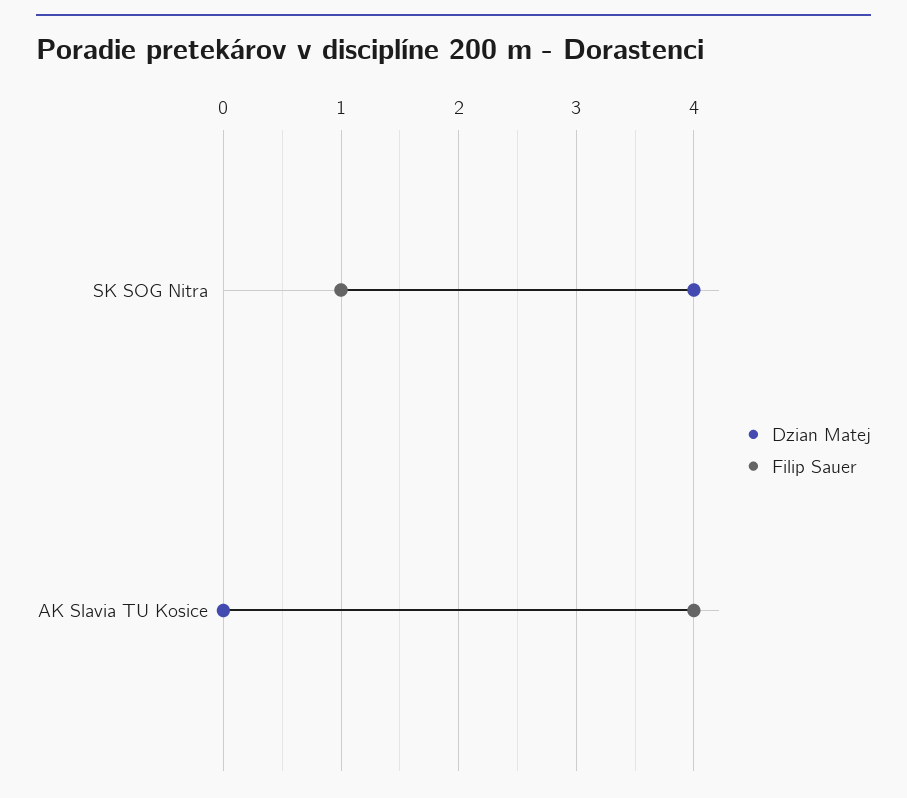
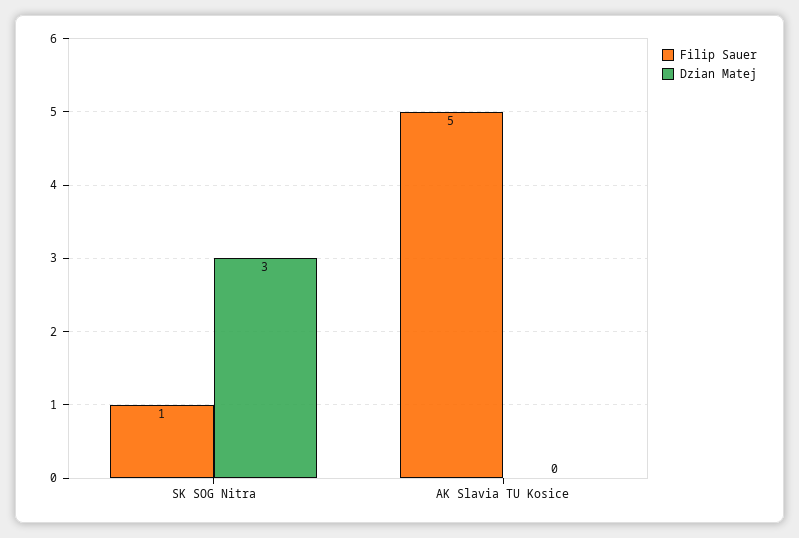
  {
    "Dzian Matej": {
-     "SK SOG Nitra": 4,
+     "SK SOG Nitra": 3,
      "AK Slavia TU Kosice": 0
    },
    "Filip Sauer": {
      "SK SOG Nitra": 1,
-     "AK Slavia TU Kosice": 4
+     "AK Slavia TU Kosice": 5
    }
  }

